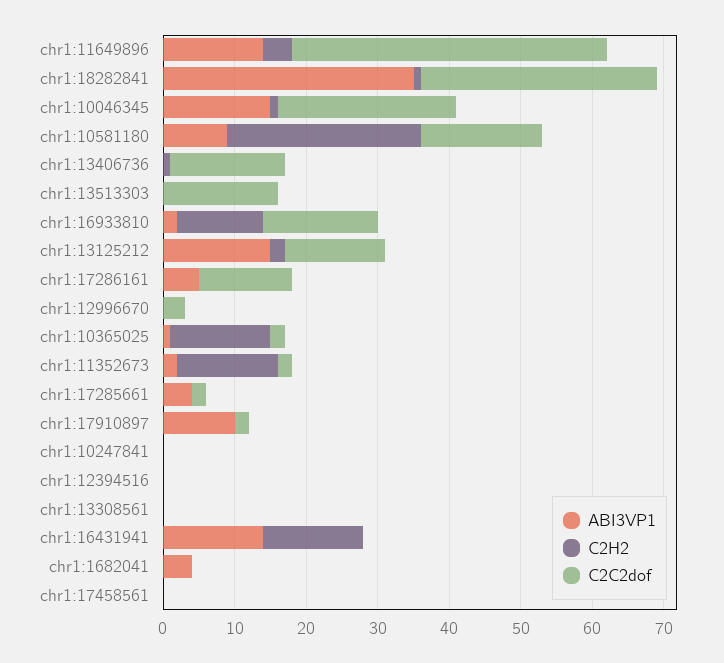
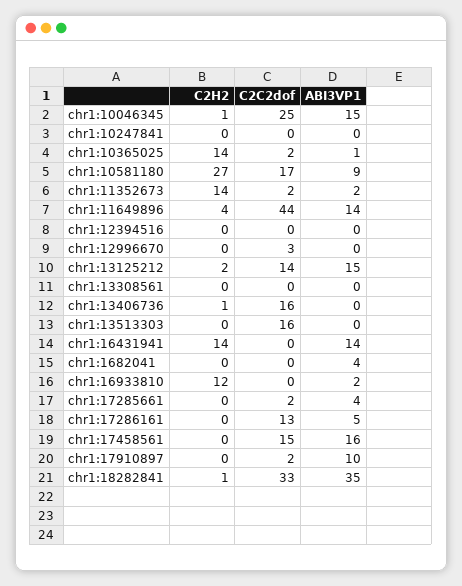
  {
    "ABI3VP1": {
      "chr1:11649896": 14,
      "chr1:18282841": 35,
      "chr1:10046345": 15,
      "chr1:10581180": 9,
      "chr1:13406736": 0,
      "chr1:13513303": 0,
      "chr1:16933810": 2,
      "chr1:13125212": 15,
      "chr1:17286161": 5,
      "chr1:12996670": 0,
      "chr1:10365025": 1,
      "chr1:11352673": 2,
      "chr1:17285661": 4,
      "chr1:17910897": 10,
      "chr1:10247841": 0,
      "chr1:12394516": 0,
      "chr1:13308561": 0,
      "chr1:16431941": 14,
      "chr1:1682041": 4,
-     "chr1:17458561": 0
+     "chr1:17458561": 16
    },
    "C2H2": {
      "chr1:11649896": 4,
      "chr1:18282841": 1,
      "chr1:10046345": 1,
      "chr1:10581180": 27,
      "chr1:13406736": 1,
      "chr1:13513303": 0,
      "chr1:16933810": 12,
      "chr1:13125212": 2,
      "chr1:17286161": 0,
      "chr1:12996670": 0,
      "chr1:10365025": 14,
      "chr1:11352673": 14,
      "chr1:17285661": 0,
      "chr1:17910897": 0,
      "chr1:10247841": 0,
      "chr1:12394516": 0,
      "chr1:13308561": 0,
      "chr1:16431941": 14,
      "chr1:1682041": 0,
      "chr1:17458561": 0
    },
    "C2C2dof": {
      "chr1:11649896": 44,
      "chr1:18282841": 33,
      "chr1:10046345": 25,
      "chr1:10581180": 17,
      "chr1:13406736": 16,
      "chr1:13513303": 16,
-     "chr1:16933810": 15,
+     "chr1:16933810": 0,
      "chr1:13125212": 14,
      "chr1:17286161": 13,
      "chr1:12996670": 3,
      "chr1:10365025": 2,
      "chr1:11352673": 2,
      "chr1:17285661": 2,
      "chr1:17910897": 2,
      "chr1:10247841": 0,
      "chr1:12394516": 0,
      "chr1:13308561": 0,
      "chr1:16431941": 0,
      "chr1:1682041": 0,
-     "chr1:17458561": 0
+     "chr1:17458561": 15
    }
  }

